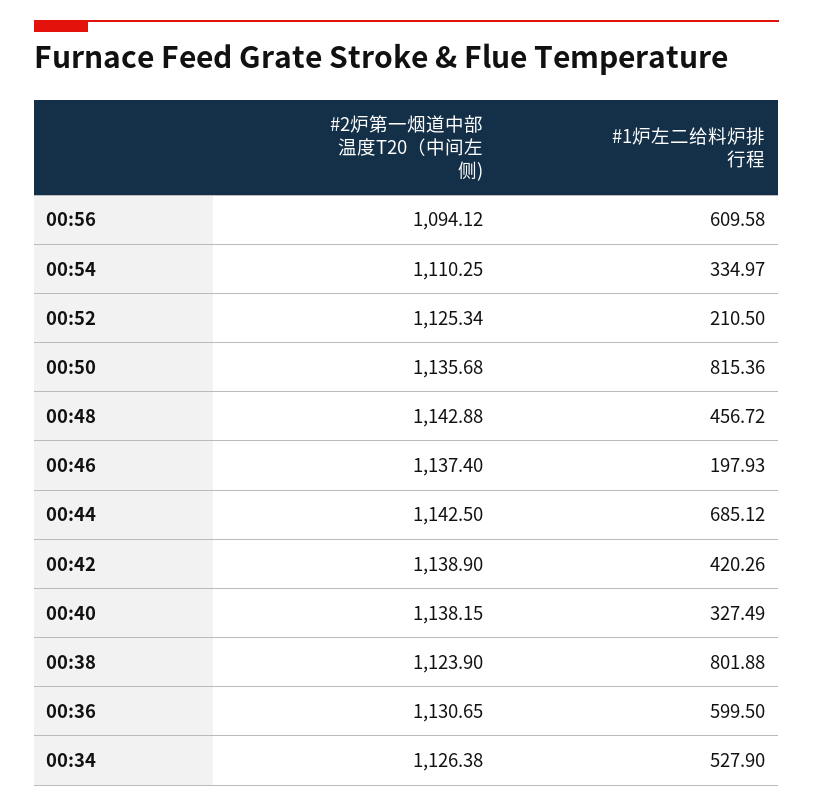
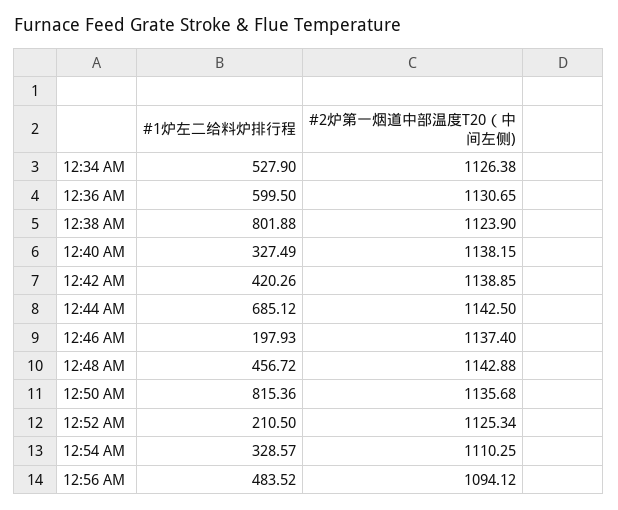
  {
    "#2炉第一烟道中部温度T20（中间左侧)": {
      "00:56": 1094.12,
      "00:54": 1110.25,
      "00:52": 1125.34,
      "00:50": 1135.68,
      "00:48": 1142.88,
      "00:46": 1137.4,
      "00:44": 1142.5,
-     "00:42": 1138.9,
+     "00:42": 1138.85,
      "00:40": 1138.15,
      "00:38": 1123.9,
      "00:36": 1130.65,
      "00:34": 1126.38
    },
    "#1炉左二给料炉排行程": {
-     "00:56": 609.58,
+     "00:56": 483.52,
-     "00:54": 334.97,
+     "00:54": 328.57,
      "00:52": 210.5,
      "00:50": 815.36,
      "00:48": 456.72,
      "00:46": 197.93,
      "00:44": 685.12,
      "00:42": 420.26,
      "00:40": 327.49,
      "00:38": 801.88,
      "00:36": 599.5,
      "00:34": 527.9
    }
  }

